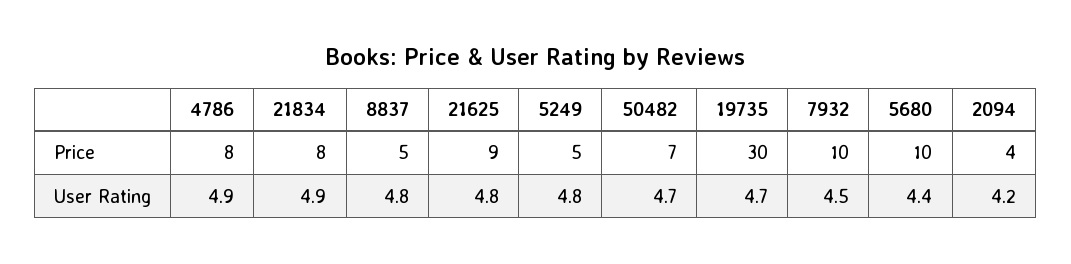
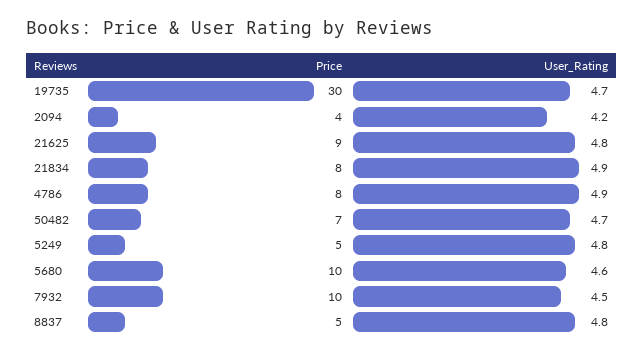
  {
    "4786": {
      "Price": 8,
      "User Rating": 4.9
    },
    "21834": {
      "Price": 8,
      "User Rating": 4.9
    },
    "8837": {
      "Price": 5,
      "User Rating": 4.8
    },
    "21625": {
      "Price": 9,
      "User Rating": 4.8
    },
    "5249": {
      "Price": 5,
      "User Rating": 4.8
    },
    "50482": {
      "Price": 7,
      "User Rating": 4.7
    },
    "19735": {
      "Price": 30,
      "User Rating": 4.7
    },
    "7932": {
      "Price": 10,
      "User Rating": 4.5
    },
    "5680": {
      "Price": 10,
-     "User Rating": 4.4
+     "User Rating": 4.6
    },
    "2094": {
      "Price": 4,
      "User Rating": 4.2
    }
  }

